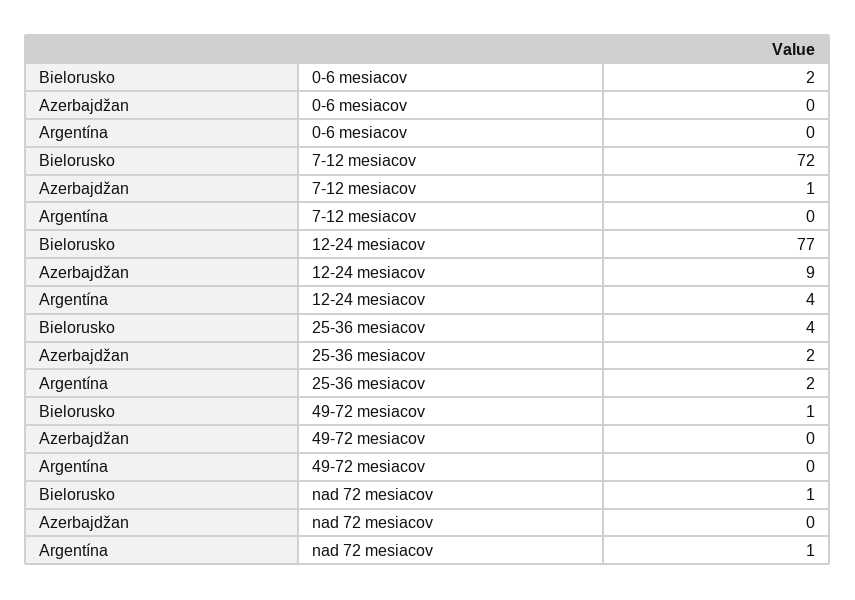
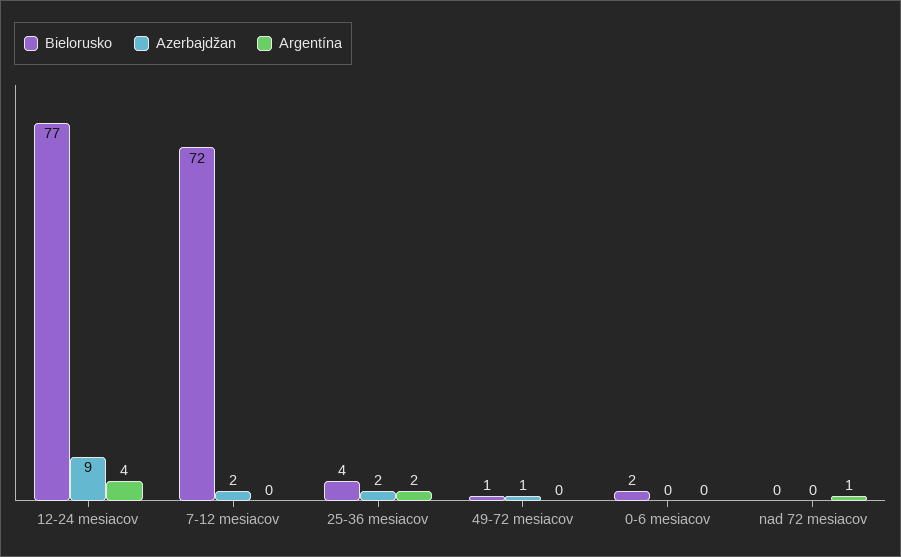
  {
    "Bielorusko": {
      "0-6 mesiacov": 2,
      "7-12 mesiacov": 72,
      "12-24 mesiacov": 77,
      "25-36 mesiacov": 4,
      "49-72 mesiacov": 1,
-     "nad 72 mesiacov": 1
+     "nad 72 mesiacov": 0
    },
    "Azerbajdžan": {
      "0-6 mesiacov": 0,
-     "7-12 mesiacov": 1,
+     "7-12 mesiacov": 2,
      "12-24 mesiacov": 9,
      "25-36 mesiacov": 2,
-     "49-72 mesiacov": 0,
+     "49-72 mesiacov": 1,
      "nad 72 mesiacov": 0
    },
    "Argentína": {
      "0-6 mesiacov": 0,
      "7-12 mesiacov": 0,
      "12-24 mesiacov": 4,
      "25-36 mesiacov": 2,
      "49-72 mesiacov": 0,
      "nad 72 mesiacov": 1
    }
  }

